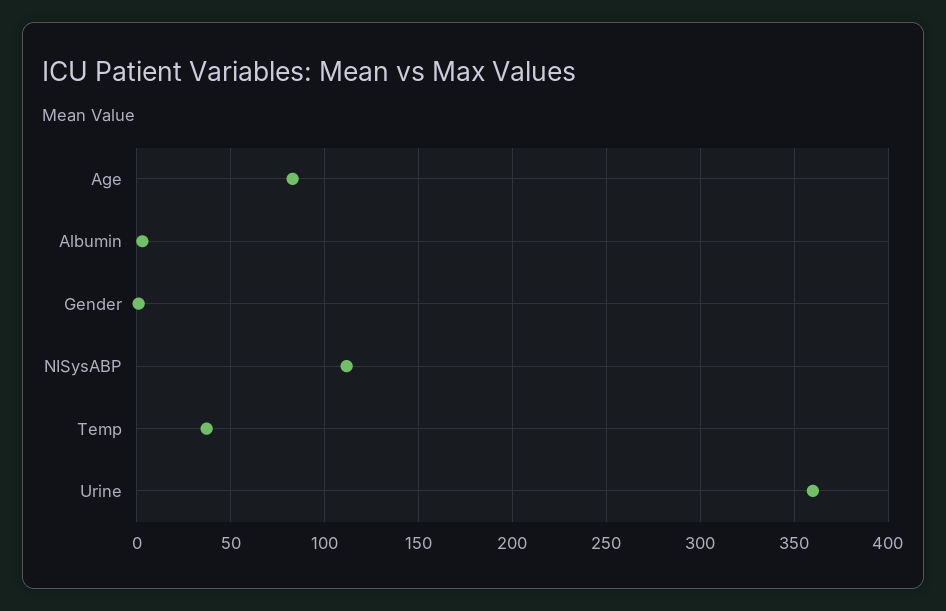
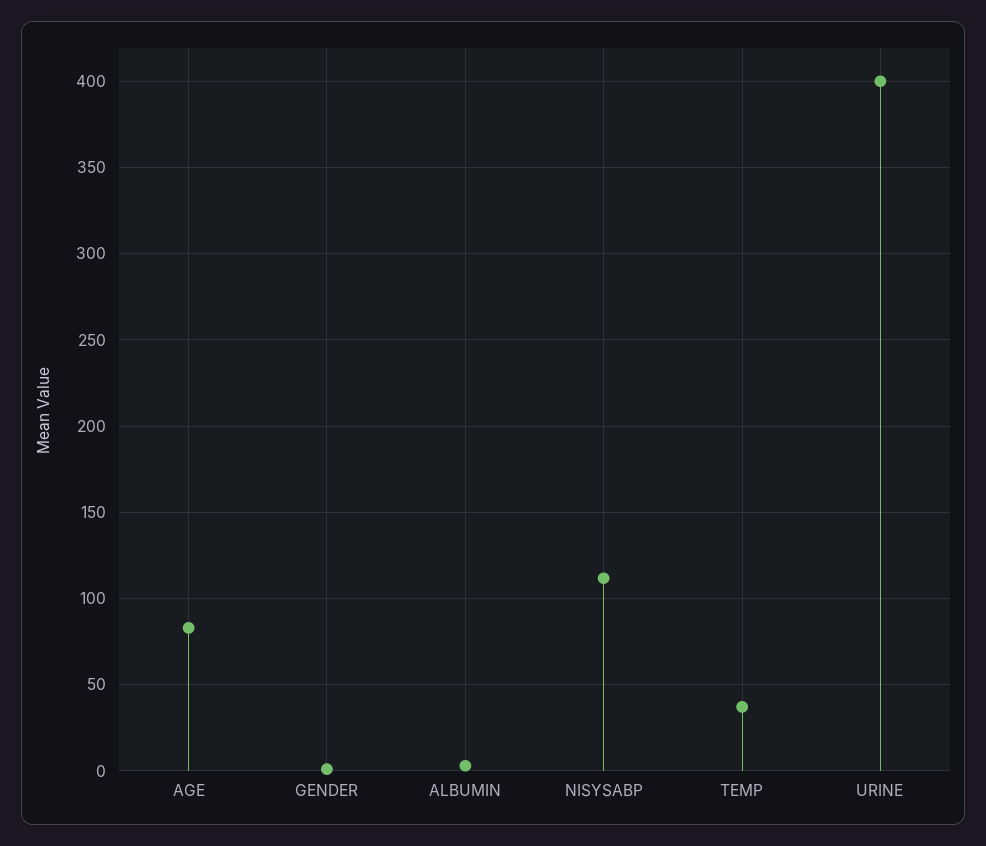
  {
    "Age": 85,
    "Albumin": 5,
    "Gender": 0,
    "NISysABP": 110,
    "Temp": 35,
-   "Urine": 360
+   "Urine": 400
  }

